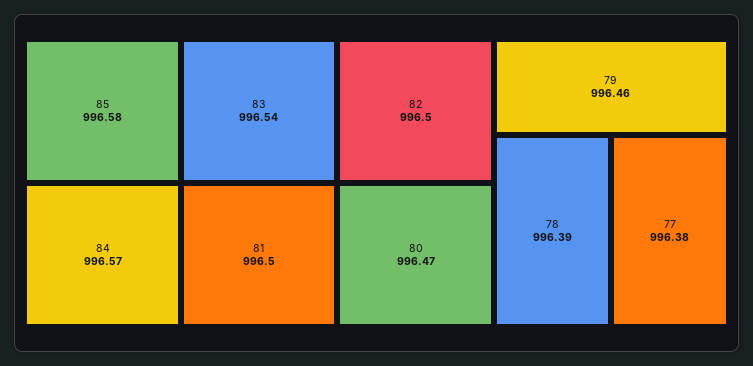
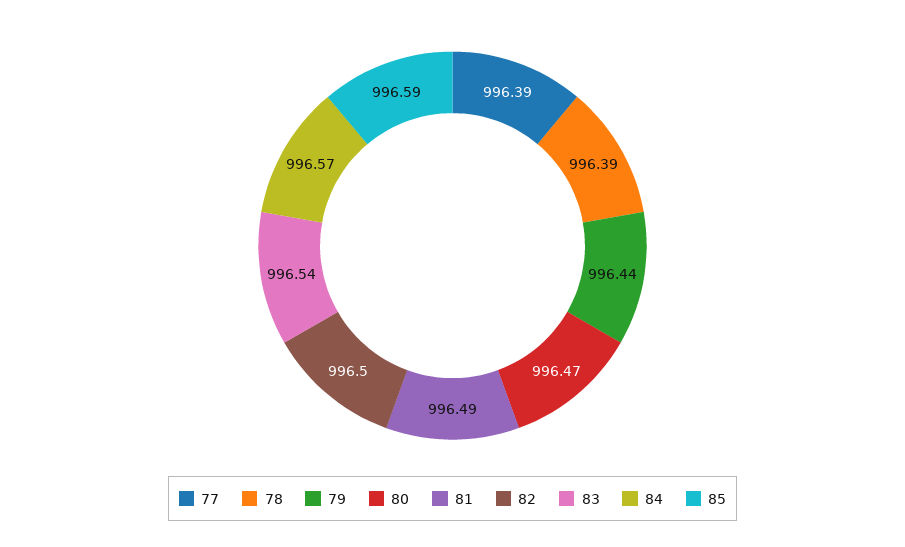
  {
-   "85": 996.58,
+   "85": 996.59,
    "84": 996.57,
    "83": 996.54,
-   "81": 996.5,
+   "81": 996.49,
    "82": 996.5,
    "80": 996.47,
-   "79": 996.46,
+   "79": 996.44,
    "78": 996.39,
-   "77": 996.38
+   "77": 996.39
  }

